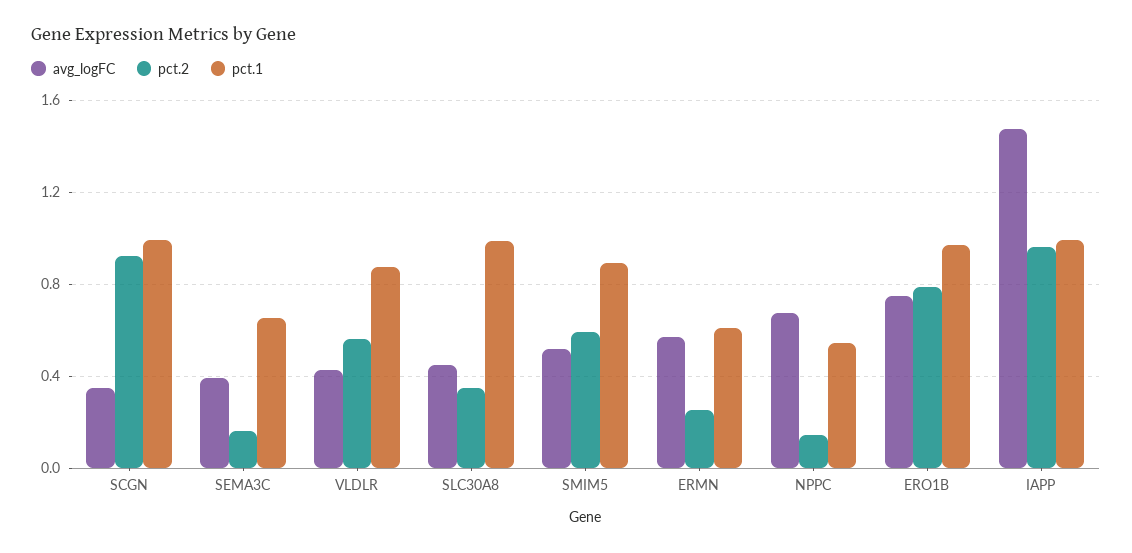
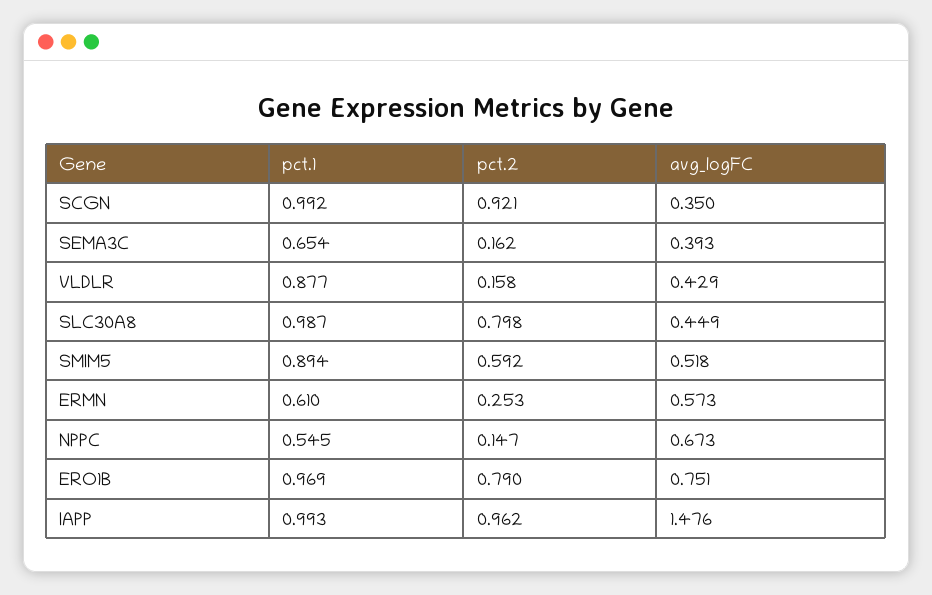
  {
    "avg_logFC": {
      "SCGN": 0.35,
      "SEMA3C": 0.393,
      "VLDLR": 0.429,
      "SLC30A8": 0.449,
      "SMIM5": 0.518,
      "ERMN": 0.573,
      "NPPC": 0.673,
      "ERO1B": 0.751,
      "IAPP": 1.476
    },
    "pct.2": {
      "SCGN": 0.921,
      "SEMA3C": 0.162,
-     "VLDLR": 0.55,
+     "VLDLR": 0.158,
-     "SLC30A8": 0.35,
+     "SLC30A8": 0.798,
      "SMIM5": 0.592,
      "ERMN": 0.253,
      "NPPC": 0.147,
      "ERO1B": 0.79,
      "IAPP": 0.962
    },
    "pct.1": {
      "SCGN": 0.992,
      "SEMA3C": 0.654,
      "VLDLR": 0.877,
      "SLC30A8": 0.987,
      "SMIM5": 0.894,
      "ERMN": 0.61,
      "NPPC": 0.545,
      "ERO1B": 0.969,
      "IAPP": 0.993
    }
  }

